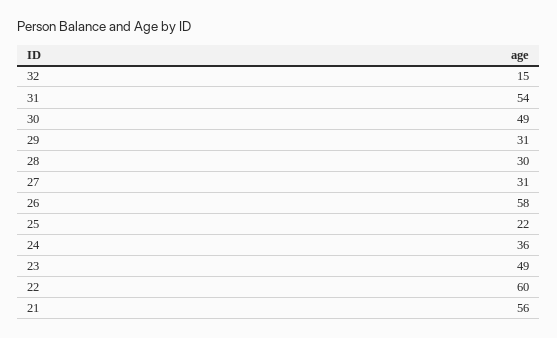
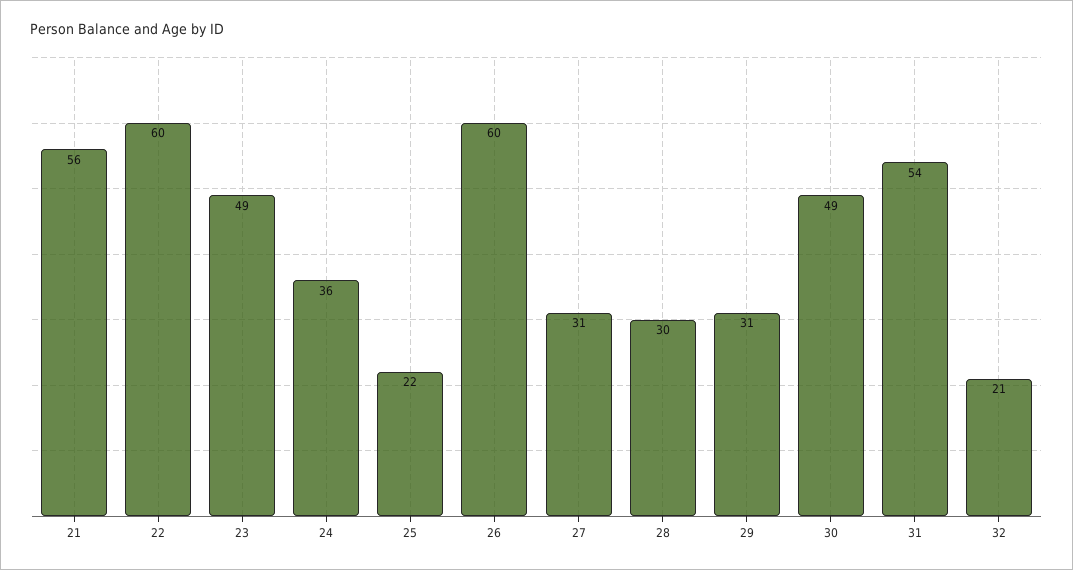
  {
-   "32": 15,
+   "32": 21,
    "31": 54,
    "30": 49,
    "29": 31,
    "28": 30,
    "27": 31,
-   "26": 58,
+   "26": 60,
    "25": 22,
    "24": 36,
    "23": 49,
    "22": 60,
    "21": 56
  }

